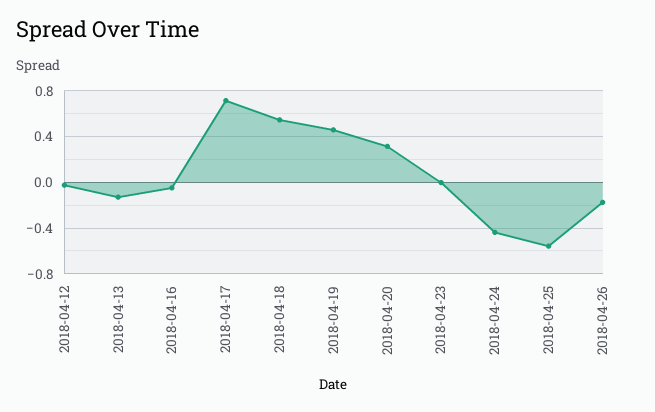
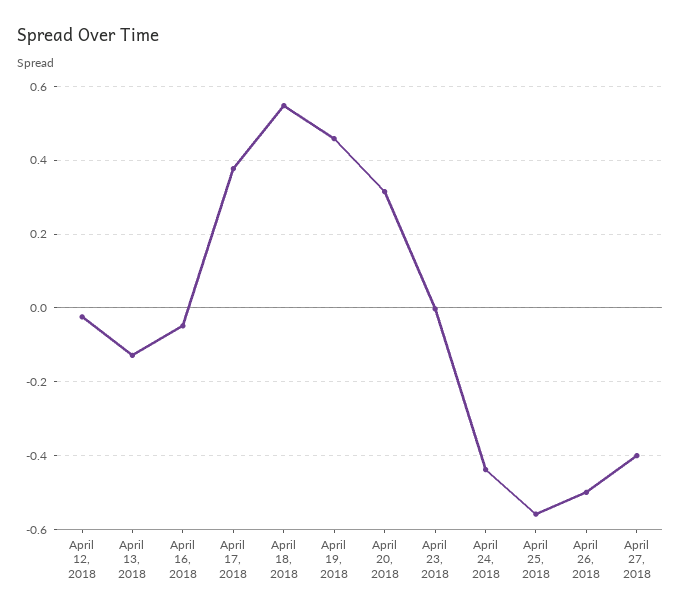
  {
    "2018-04-12": -0.02,
    "2018-04-13": -0.12,
    "2018-04-16": -0.04,
-   "2018-04-17": 0.7,
+   "2018-04-17": 0.38,
    "2018-04-18": 0.54,
    "2018-04-19": 0.46,
    "2018-04-20": 0.32,
    "2018-04-23": 0,
    "2018-04-24": -0.44,
    "2018-04-25": -0.56,
-   "2018-04-26": -0.2
+   "2018-04-26": -0.5,
+   "April 27, 2018": -0.4
  }

